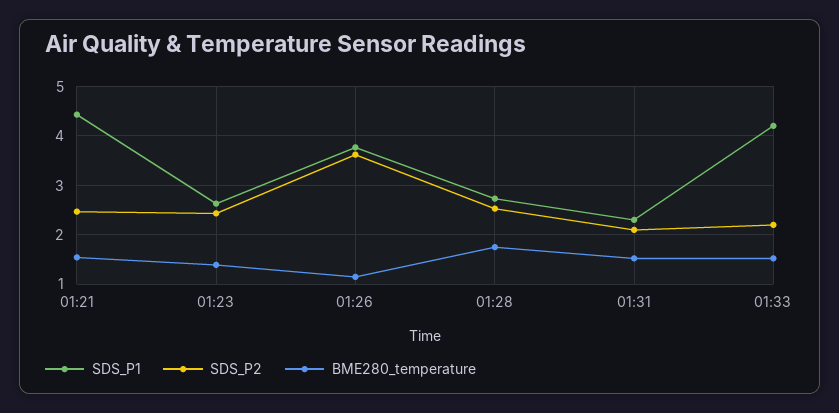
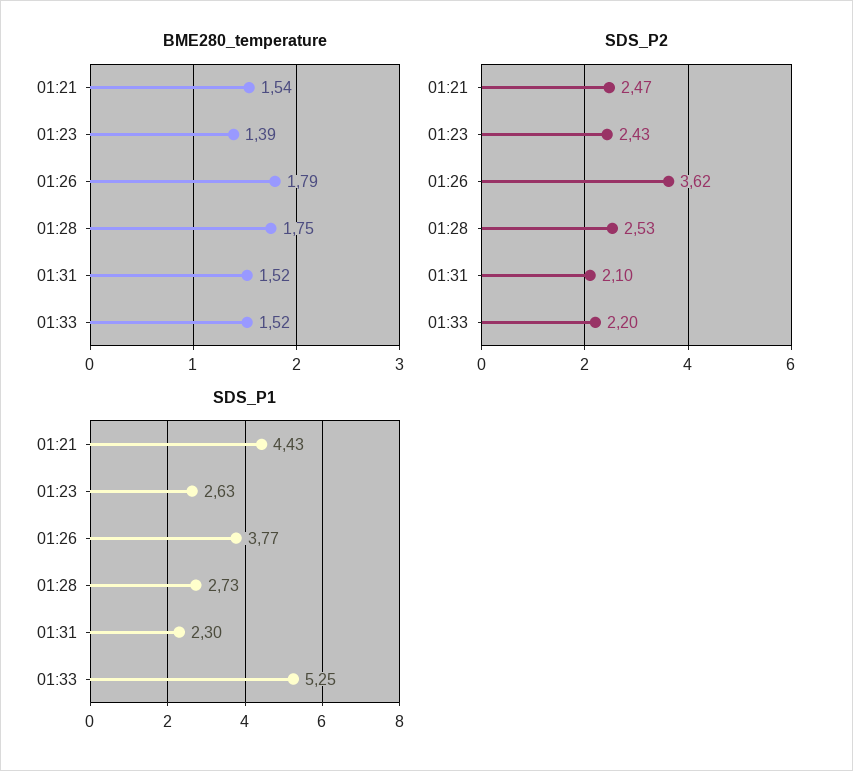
  {
    "SDS_P1": {
      "01:21": 4.43,
      "01:23": 2.63,
      "01:26": 3.77,
      "01:28": 2.73,
      "01:31": 2.3,
-     "01:33": 4.2
+     "01:33": 5.25
    },
    "SDS_P2": {
      "01:21": 2.47,
      "01:23": 2.43,
      "01:26": 3.62,
      "01:28": 2.53,
      "01:31": 2.1,
      "01:33": 2.2
    },
    "BME280_temperature": {
      "01:21": 1.54,
      "01:23": 1.39,
-     "01:26": 1.2,
+     "01:26": 1.79,
      "01:28": 1.75,
      "01:31": 1.52,
      "01:33": 1.52
    }
  }

